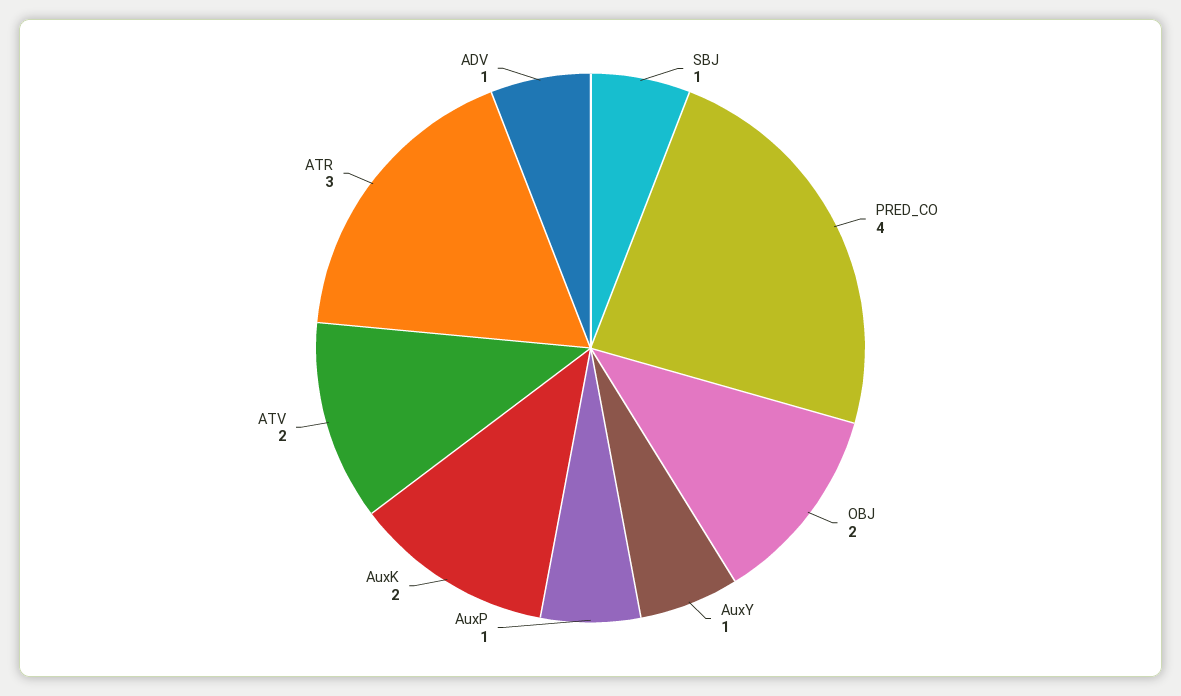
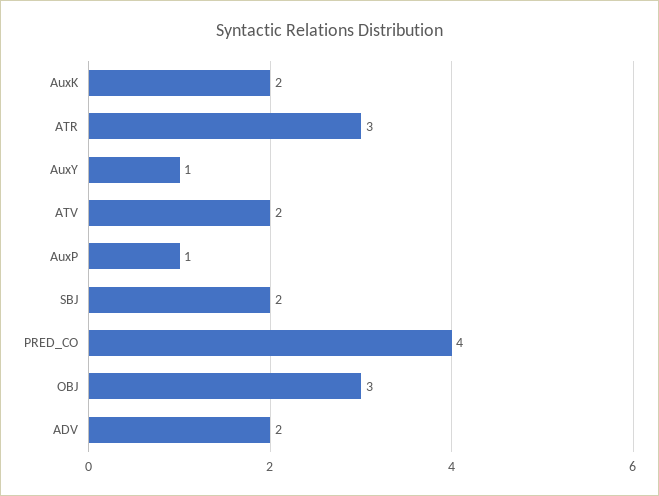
  {
-   "SBJ": 1,
+   "SBJ": 2,
    "PRED_CO": 4,
-   "OBJ": 2,
+   "OBJ": 3,
    "AuxY": 1,
    "AuxP": 1,
    "AuxK": 2,
    "ATV": 2,
    "ATR": 3,
-   "ADV": 1
+   "ADV": 2
  }

